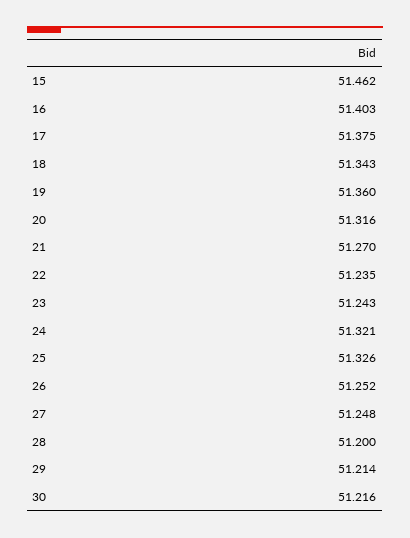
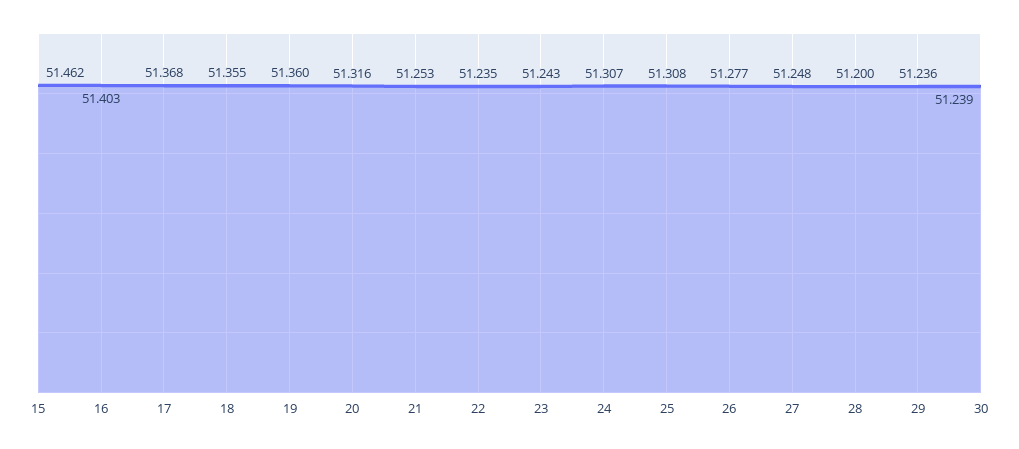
  {
    "15": 51.462,
    "16": 51.403,
-   "17": 51.375,
+   "17": 51.368,
-   "18": 51.343,
+   "18": 51.355,
    "19": 51.36,
    "20": 51.316,
-   "21": 51.27,
+   "21": 51.253,
    "22": 51.235,
    "23": 51.243,
-   "24": 51.321,
+   "24": 51.307,
-   "25": 51.326,
+   "25": 51.308,
-   "26": 51.252,
+   "26": 51.277,
    "27": 51.248,
    "28": 51.2,
-   "29": 51.214,
+   "29": 51.236,
-   "30": 51.216
+   "30": 51.239
  }

